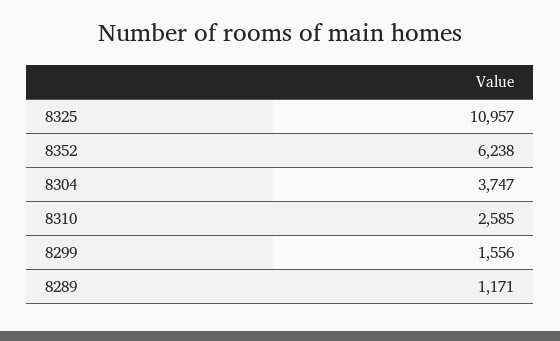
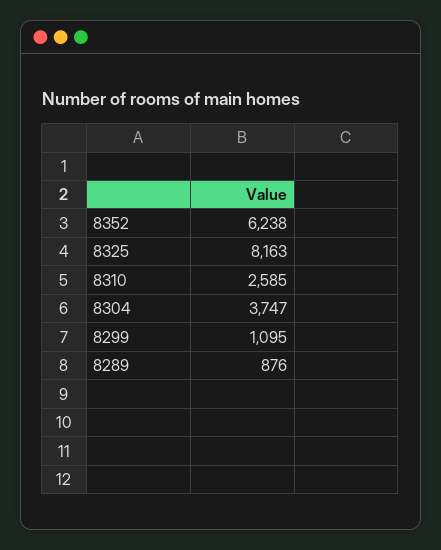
  {
-   "8325": 10957,
+   "8325": 8163,
    "8352": 6238,
    "8304": 3747,
    "8310": 2585,
-   "8299": 1556,
+   "8299": 1095,
-   "8289": 1171
+   "8289": 876
  }

